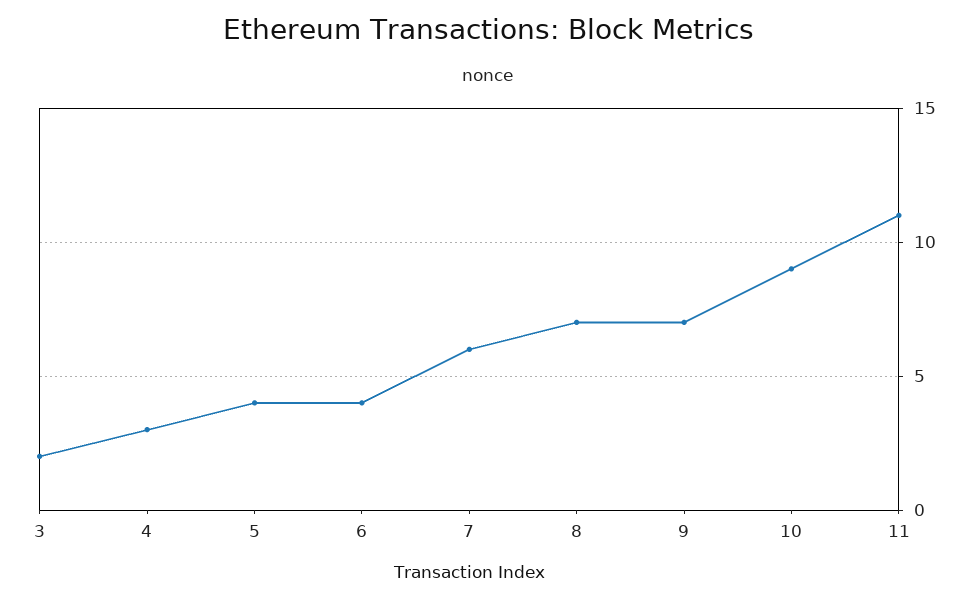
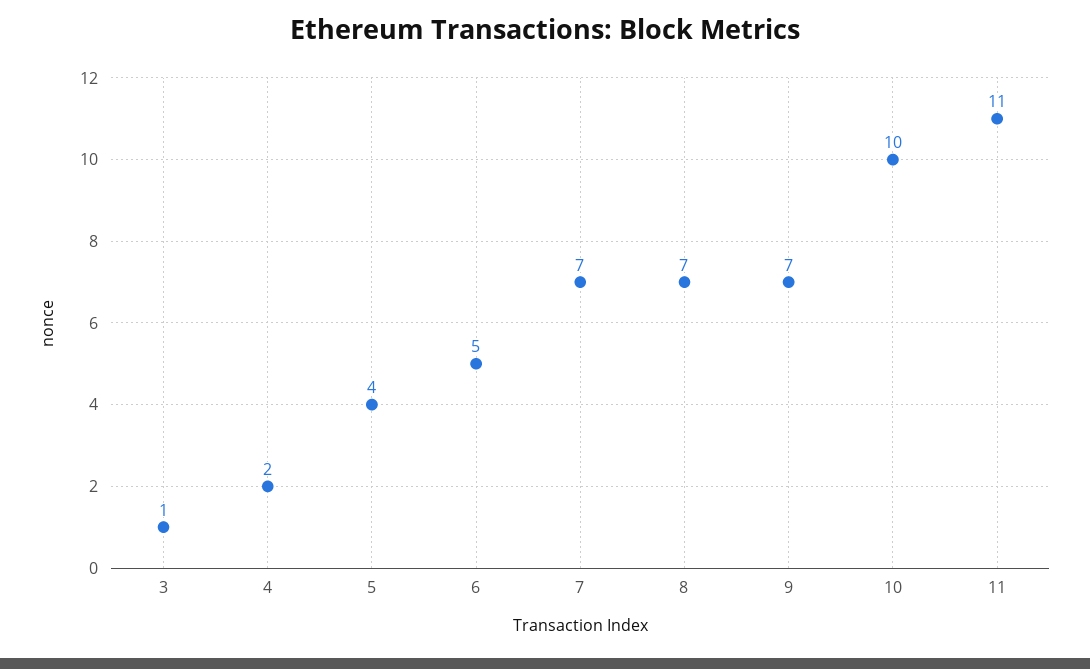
  {
-   "3": 2,
+   "3": 1,
-   "4": 3,
+   "4": 2,
    "5": 4,
-   "6": 4,
+   "6": 5,
-   "7": 6,
+   "7": 7,
    "8": 7,
    "9": 7,
-   "10": 9,
+   "10": 10,
    "11": 11
  }

